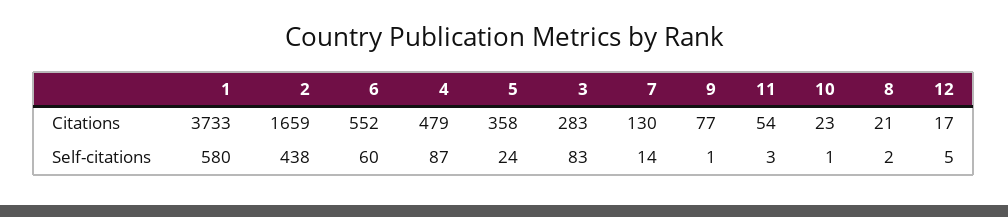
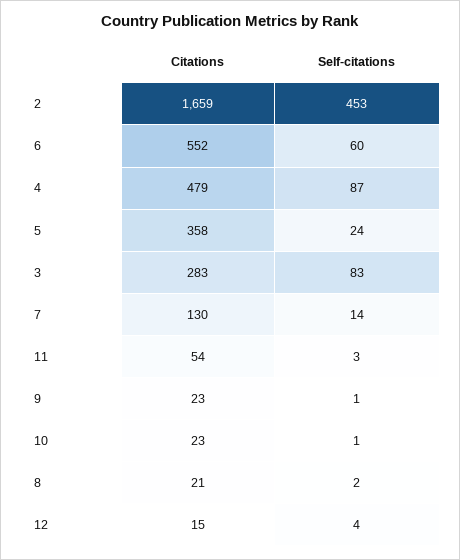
  {
-   "1": {
-     "Citations": 3733,
-     "Self-citations": 580
-   },
    "2": {
      "Citations": 1659,
-     "Self-citations": 438
+     "Self-citations": 453
    },
    "6": {
      "Citations": 552,
      "Self-citations": 60
    },
    "4": {
      "Citations": 479,
      "Self-citations": 87
    },
    "5": {
      "Citations": 358,
      "Self-citations": 24
    },
    "3": {
      "Citations": 283,
      "Self-citations": 83
    },
    "7": {
      "Citations": 130,
      "Self-citations": 14
    },
    "9": {
-     "Citations": 77,
+     "Citations": 23,
      "Self-citations": 1
    },
    "11": {
      "Citations": 54,
      "Self-citations": 3
    },
    "10": {
      "Citations": 23,
      "Self-citations": 1
    },
    "8": {
      "Citations": 21,
      "Self-citations": 2
    },
    "12": {
-     "Citations": 17,
+     "Citations": 15,
-     "Self-citations": 5
+     "Self-citations": 4
    }
  }

